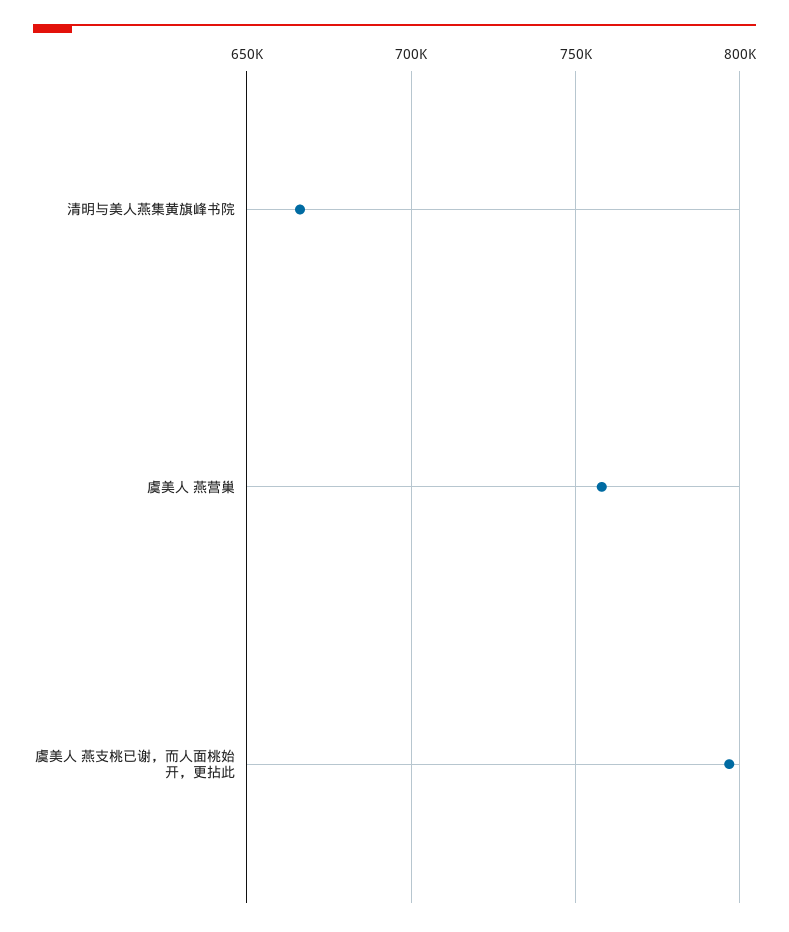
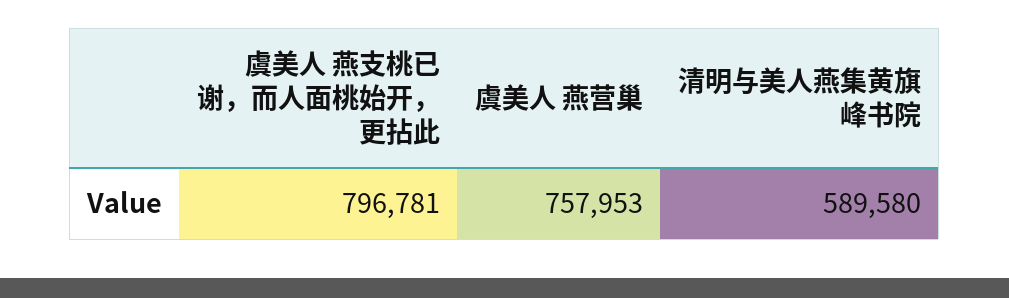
  {
-   "清明与美人燕集黄旗峰书院": 665000,
+   "清明与美人燕集黄旗峰书院": 589580,
    "虞美人 燕营巢": 757953,
    "虞美人 燕支桃已谢，而人面桃始开，更拈此": 796781
  }

